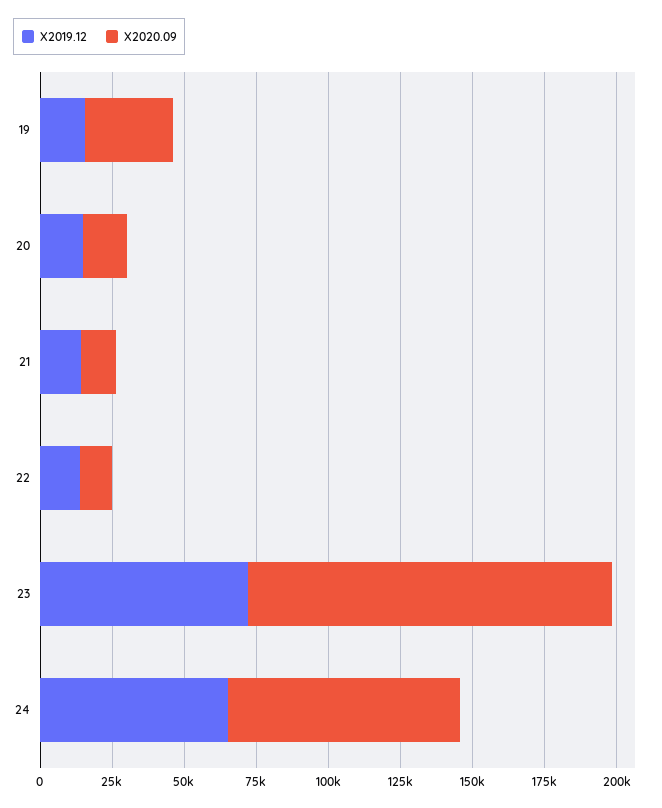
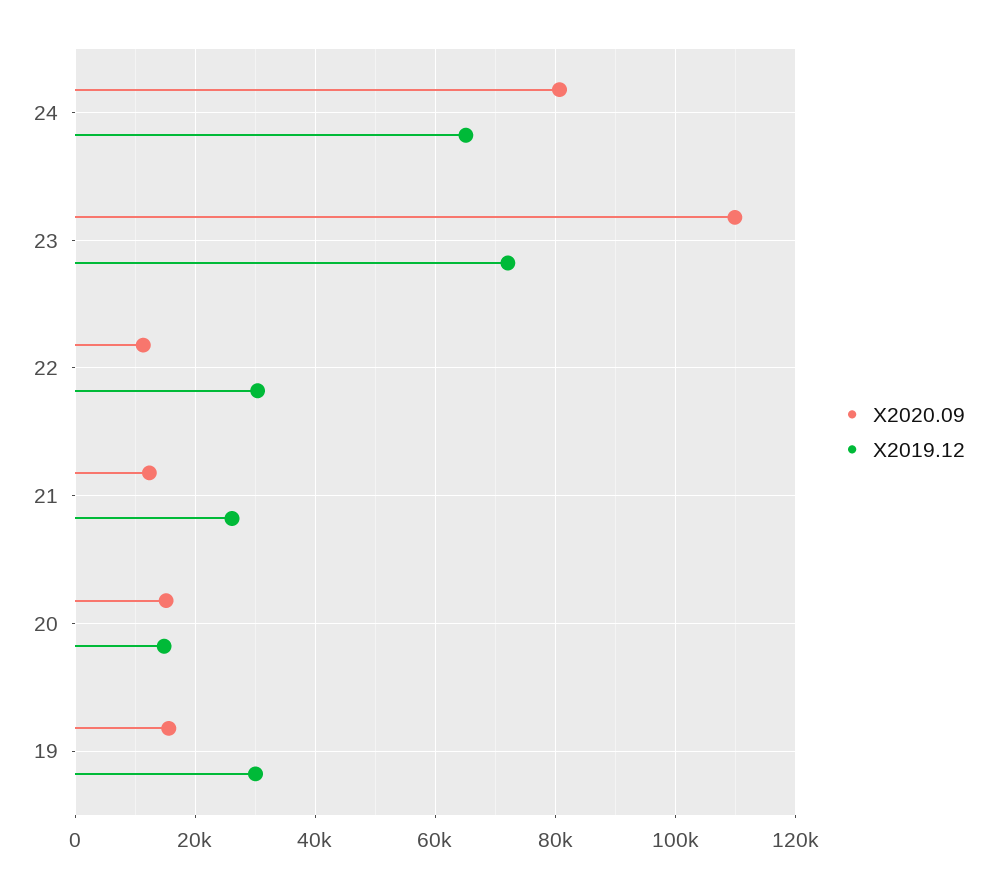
  {
    "X2019.12": {
-     "19": 15000,
+     "19": 30000,
      "20": 14000,
-     "21": 15000,
+     "21": 26000,
-     "22": 15000,
+     "22": 30000,
      "23": 72000,
      "24": 66000
    },
    "X2020.09": {
-     "19": 30000,
+     "19": 16000,
      "20": 16000,
      "21": 12000,
      "22": 12000,
-     "23": 125000,
+     "23": 110000,
      "24": 80000
    }
  }

